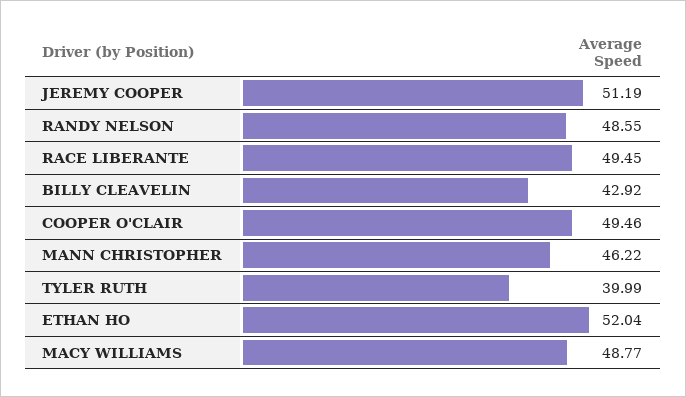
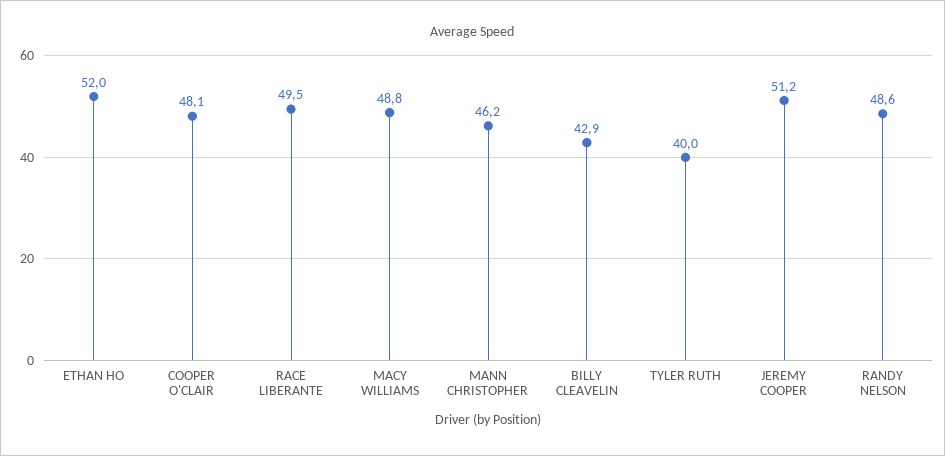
  {
    "JEREMY COOPER": 51.19,
    "RANDY NELSON": 48.55,
    "RACE LIBERANTE": 49.45,
    "BILLY CLEAVELIN": 42.92,
-   "COOPER O'CLAIR": 49.46,
+   "COOPER O'CLAIR": 48.1,
    "MANN CHRISTOPHER": 46.22,
    "TYLER RUTH": 39.99,
    "ETHAN HO": 52.04,
    "MACY WILLIAMS": 48.77
  }

